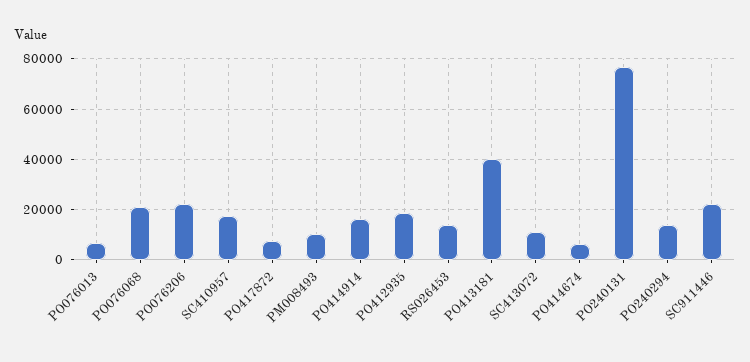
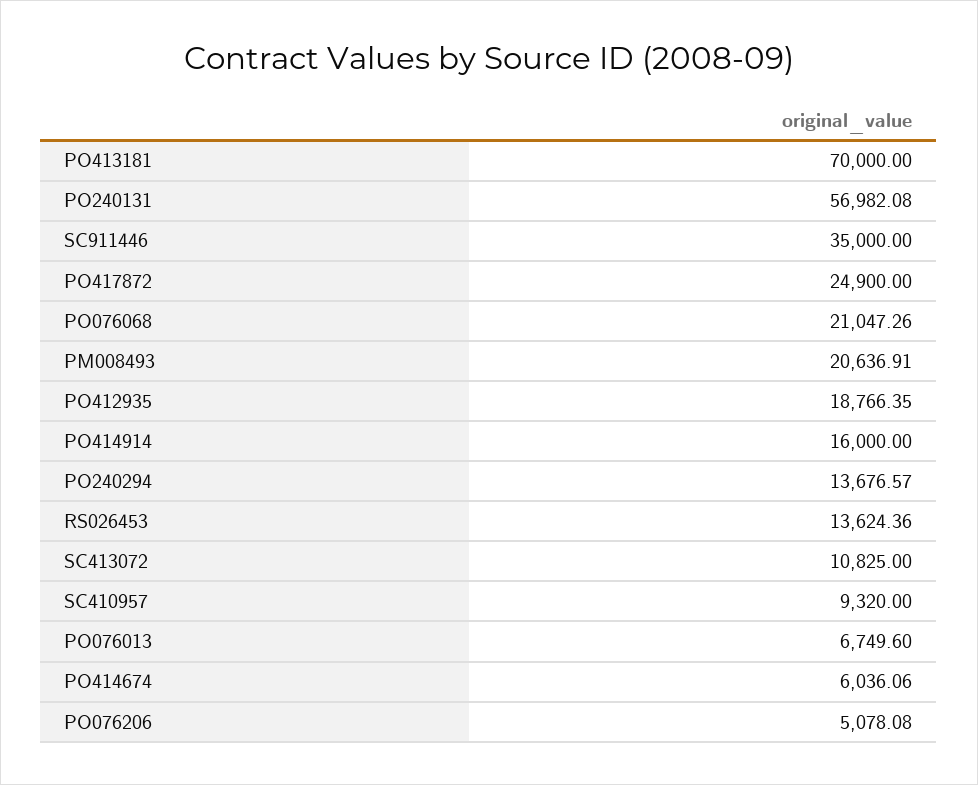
  {
    "PO076013": 6749.6,
    "PO076068": 21047.26,
-   "PO076206": 22500,
+   "PO076206": 5078.08,
-   "SC410957": 17500,
+   "SC410957": 9320,
-   "PO417872": 7500,
+   "PO417872": 24900,
-   "PM008493": 10000,
+   "PM008493": 20636.91,
    "PO414914": 16000,
    "PO412935": 18766.35,
    "RS026453": 13624.36,
-   "PO413181": 40000,
+   "PO413181": 70000,
    "SC413072": 10825,
    "PO414674": 6036.06,
-   "PO240131": 77500,
+   "PO240131": 56982.08,
    "PO240294": 13676.57,
-   "SC911446": 22500
+   "SC911446": 35000
  }

